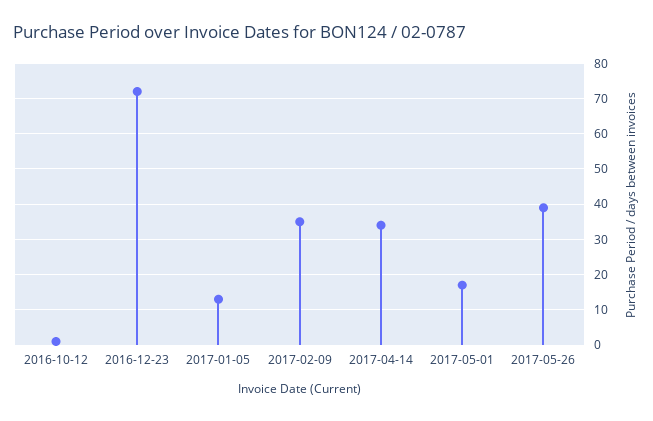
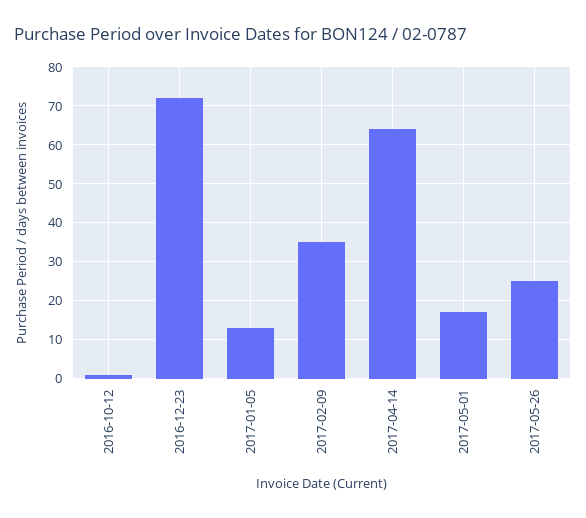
  {
    "2016-10-12": 0,
    "2016-12-23": 70,
    "2017-01-05": 15,
    "2017-02-09": 35,
-   "2017-04-14": 35,
+   "2017-04-14": 65,
    "2017-05-01": 15,
-   "2017-05-26": 40
+   "2017-05-26": 25
  }

